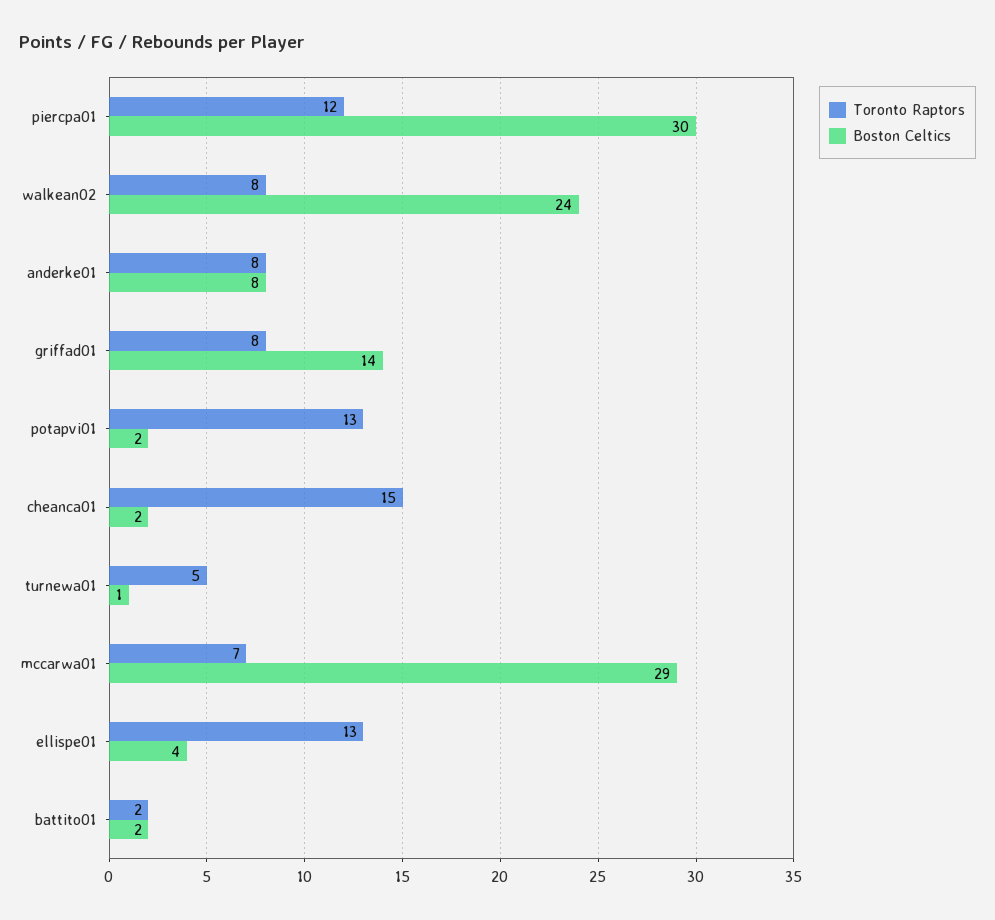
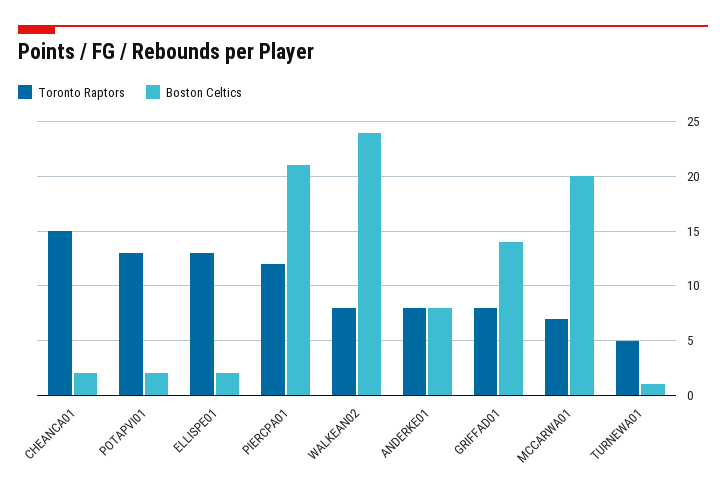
  {
    "Toronto Raptors": {
      "piercpa01": 12,
      "walkean02": 8,
      "anderke01": 8,
      "griffad01": 8,
      "potapvi01": 13,
      "cheanca01": 15,
      "turnewa01": 5,
      "mccarwa01": 7,
-     "ellispe01": 13,
+     "ellispe01": 13
-     "battito01": 2
    },
    "Boston Celtics": {
-     "piercpa01": 30,
+     "piercpa01": 21,
      "walkean02": 24,
      "anderke01": 8,
      "griffad01": 14,
      "potapvi01": 2,
      "cheanca01": 2,
      "turnewa01": 1,
-     "mccarwa01": 29,
+     "mccarwa01": 20,
-     "ellispe01": 4,
+     "ellispe01": 2
-     "battito01": 2
    }
  }

